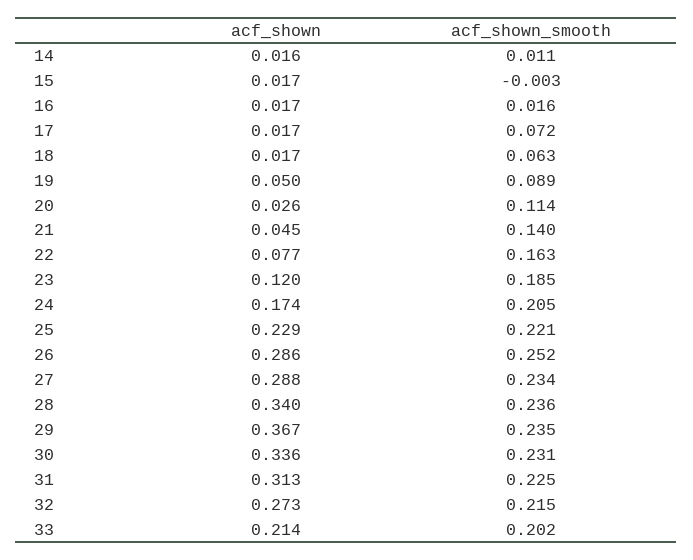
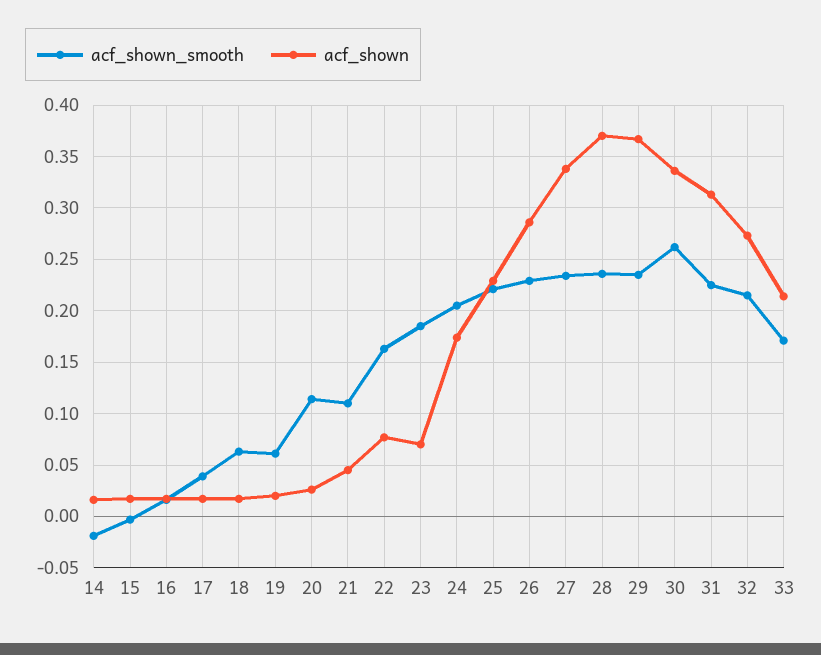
  {
    "acf_shown": {
      "14": 0.016,
      "15": 0.017,
      "16": 0.017,
      "17": 0.017,
      "18": 0.017,
-     "19": 0.05,
+     "19": 0.02,
      "20": 0.026,
      "21": 0.045,
      "22": 0.077,
-     "23": 0.12,
+     "23": 0.07,
      "24": 0.174,
      "25": 0.229,
      "26": 0.286,
-     "27": 0.288,
+     "27": 0.34,
-     "28": 0.34,
+     "28": 0.37,
      "29": 0.367,
      "30": 0.336,
      "31": 0.313,
      "32": 0.273,
      "33": 0.214
    },
    "acf_shown_smooth": {
-     "14": 0.011,
+     "14": -0.02,
      "15": -0.003,
      "16": 0.016,
-     "17": 0.072,
+     "17": 0.04,
      "18": 0.063,
-     "19": 0.089,
+     "19": 0.06,
      "20": 0.114,
-     "21": 0.14,
+     "21": 0.11,
      "22": 0.163,
      "23": 0.185,
      "24": 0.205,
      "25": 0.221,
-     "26": 0.252,
+     "26": 0.23,
      "27": 0.234,
      "28": 0.236,
      "29": 0.235,
-     "30": 0.231,
+     "30": 0.26,
      "31": 0.225,
      "32": 0.215,
-     "33": 0.202
+     "33": 0.17
    }
  }

